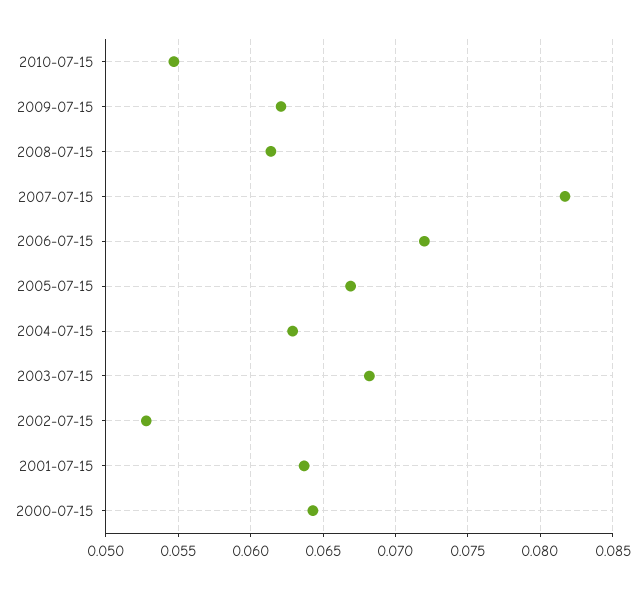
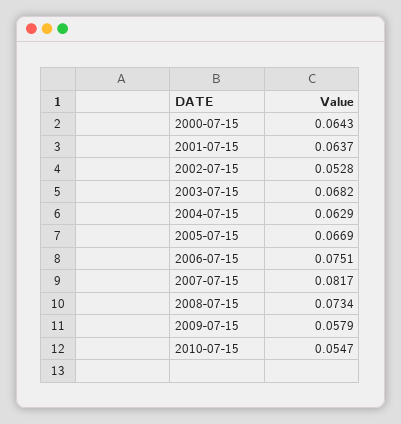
  {
    "2010-07-15": 0.0547,
-   "2009-07-15": 0.062,
+   "2009-07-15": 0.0579,
-   "2008-07-15": 0.0615,
+   "2008-07-15": 0.0734,
    "2007-07-15": 0.0817,
-   "2006-07-15": 0.072,
+   "2006-07-15": 0.0751,
    "2005-07-15": 0.0669,
    "2004-07-15": 0.0629,
    "2003-07-15": 0.0682,
    "2002-07-15": 0.0528,
    "2001-07-15": 0.0637,
    "2000-07-15": 0.0643
  }

